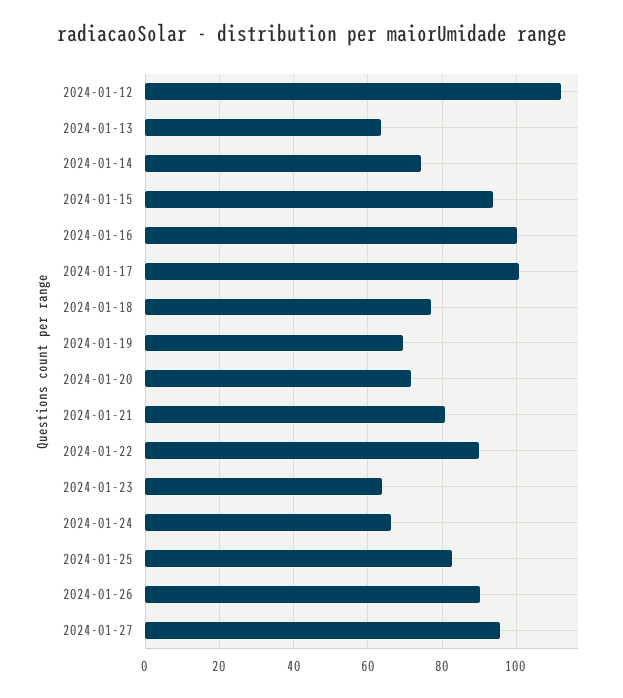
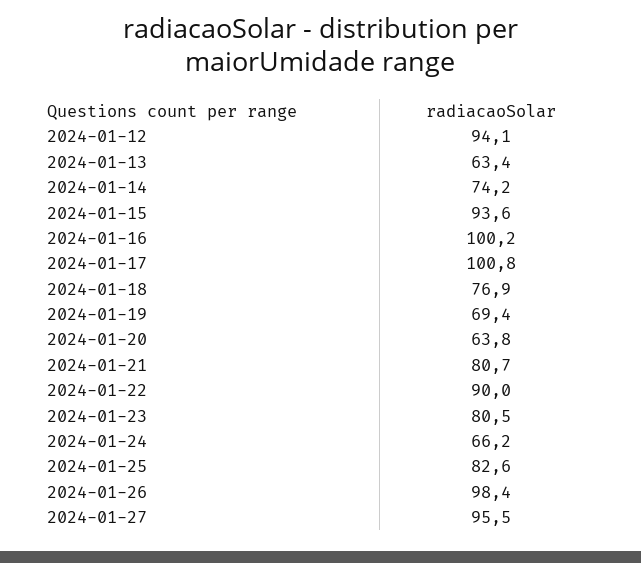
  {
-   "2024-01-12": 112,
+   "2024-01-12": 94.1,
    "2024-01-13": 63.4,
    "2024-01-14": 74.2,
    "2024-01-15": 93.6,
    "2024-01-16": 100.2,
    "2024-01-17": 100.8,
    "2024-01-18": 76.9,
    "2024-01-19": 69.4,
-   "2024-01-20": 72,
+   "2024-01-20": 63.8,
    "2024-01-21": 80.7,
    "2024-01-22": 90,
-   "2024-01-23": 64,
+   "2024-01-23": 80.5,
    "2024-01-24": 66.2,
    "2024-01-25": 82.6,
-   "2024-01-26": 90,
+   "2024-01-26": 98.4,
    "2024-01-27": 95.5
  }

